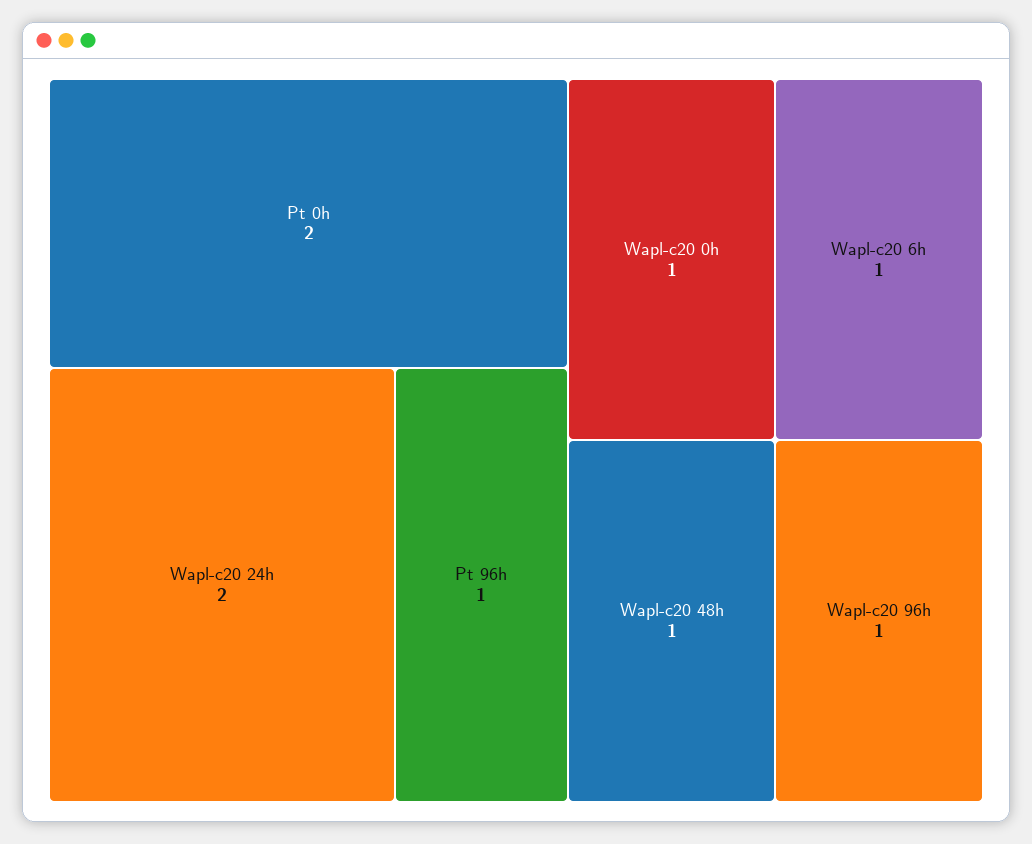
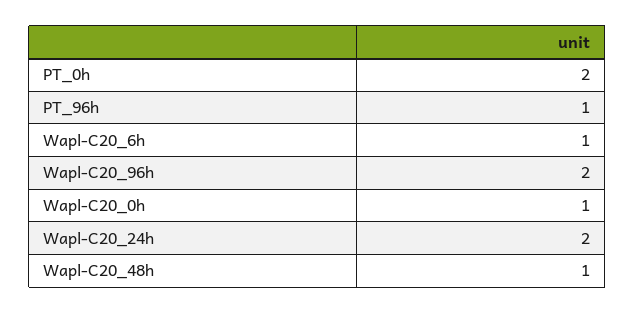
  {
    "Pt 0h": 2,
    "Wapl-c20 24h": 2,
    "Pt 96h": 1,
    "Wapl-c20 0h": 1,
    "Wapl-c20 6h": 1,
    "Wapl-c20 48h": 1,
-   "Wapl-c20 96h": 1
+   "Wapl-c20 96h": 2
  }

